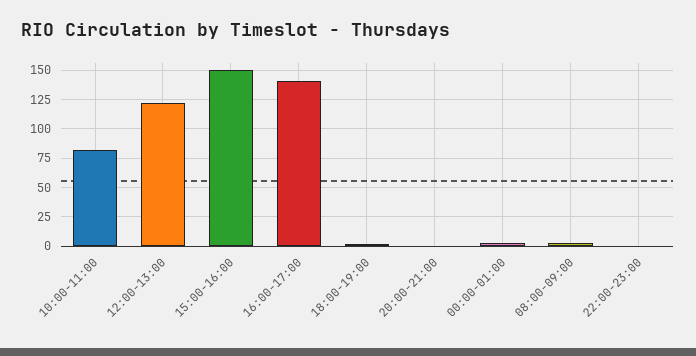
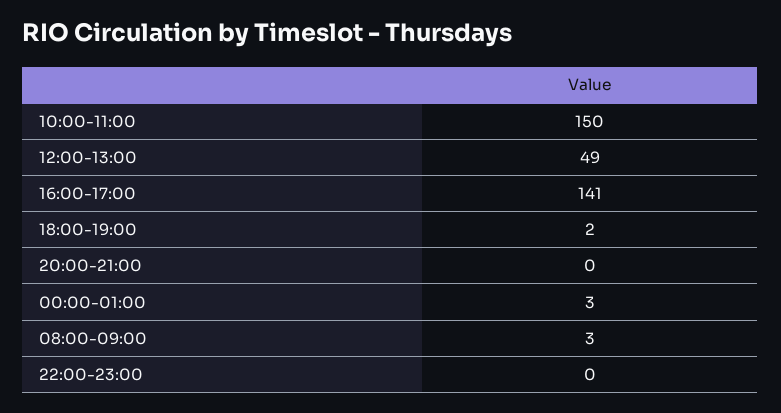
  {
-   "10:00-11:00": 75,
+   "10:00-11:00": 150,
-   "12:00-13:00": 125,
+   "12:00-13:00": 49,
-   "15:00-16:00": 150,
    "16:00-17:00": 141,
    "18:00-19:00": 2,
    "20:00-21:00": 0,
    "00:00-01:00": 3,
    "08:00-09:00": 3,
    "22:00-23:00": 0
  }

